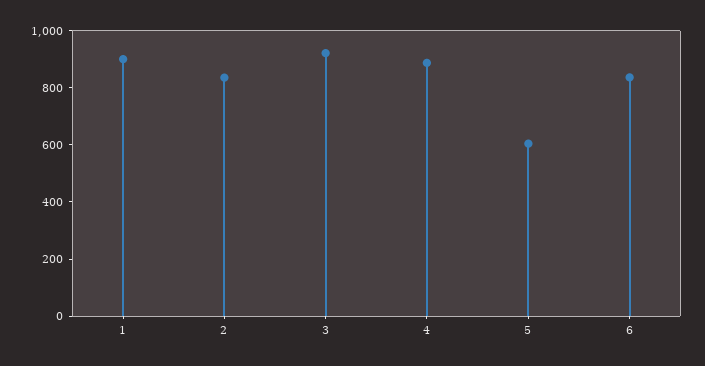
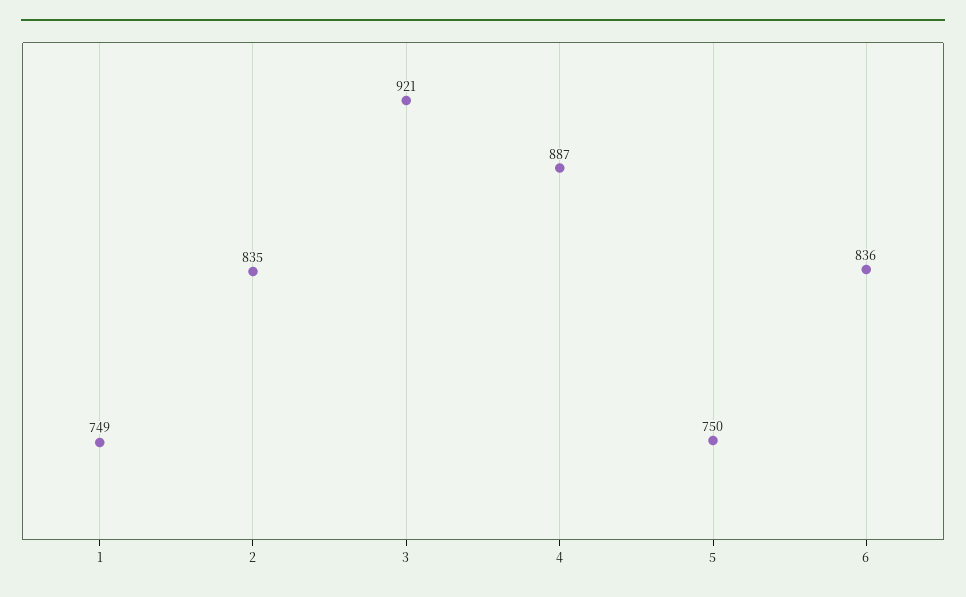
  {
-   "1": 900,
+   "1": 749,
    "2": 835,
    "3": 921,
    "4": 887,
-   "5": 600,
+   "5": 750,
    "6": 836
  }

